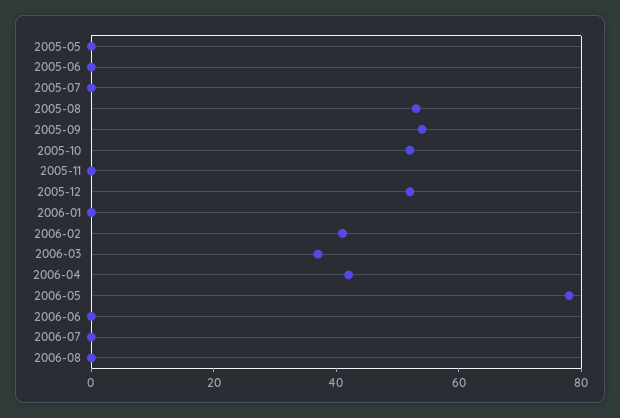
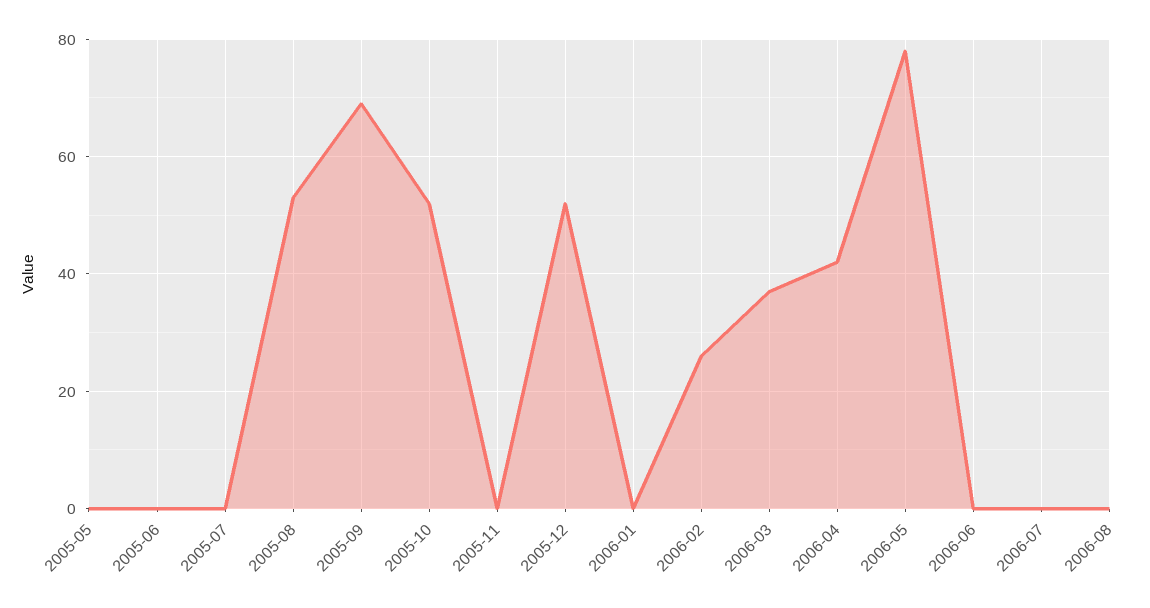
  {
    "2005-05": 0,
    "2005-06": 0,
    "2005-07": 0,
    "2005-08": 55,
-   "2005-09": 55,
+   "2005-09": 70,
    "2005-10": 50,
    "2005-11": 0,
    "2005-12": 50,
    "2006-01": 0,
-   "2006-02": 40,
+   "2006-02": 25,
    "2006-03": 35,
    "2006-04": 40,
    "2006-05": 80,
    "2006-06": 0,
    "2006-07": 0,
    "2006-08": 0
  }

